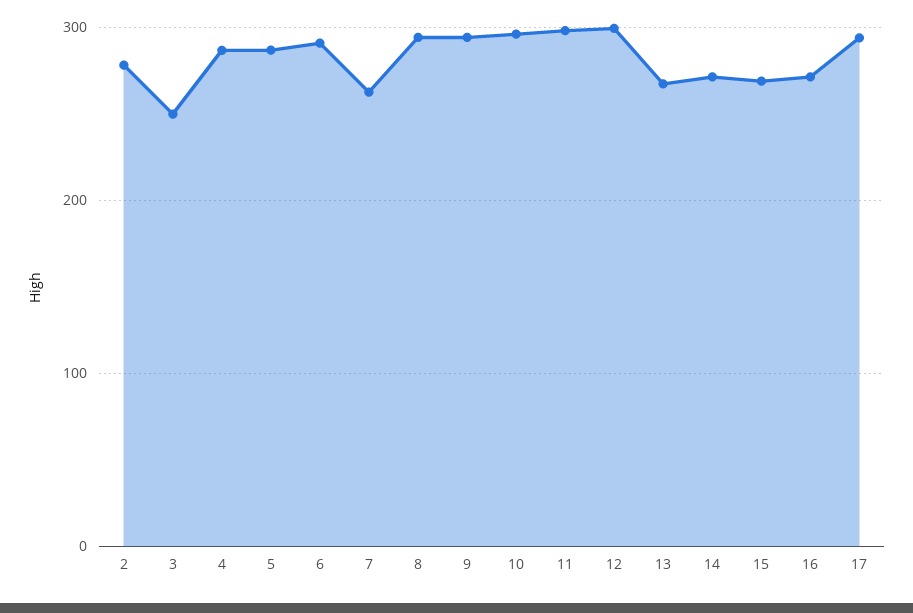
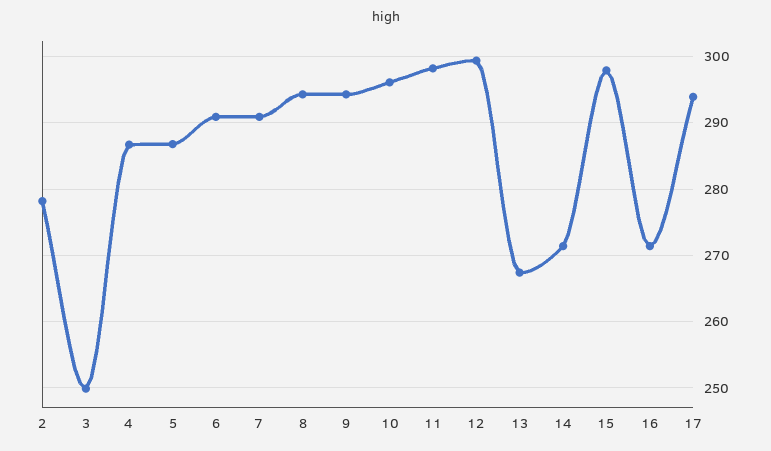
  {
    "2": 278,
    "3": 250,
    "4": 287,
    "5": 287,
    "6": 291,
-   "7": 260,
+   "7": 291,
    "8": 294,
    "9": 294,
    "10": 296,
    "11": 298,
    "12": 299,
    "13": 267,
    "14": 271,
-   "15": 270,
+   "15": 298,
    "16": 271,
    "17": 294
  }

